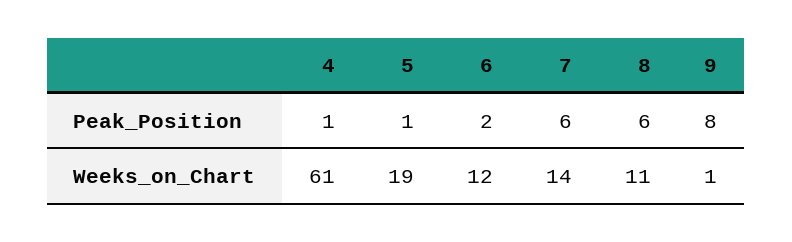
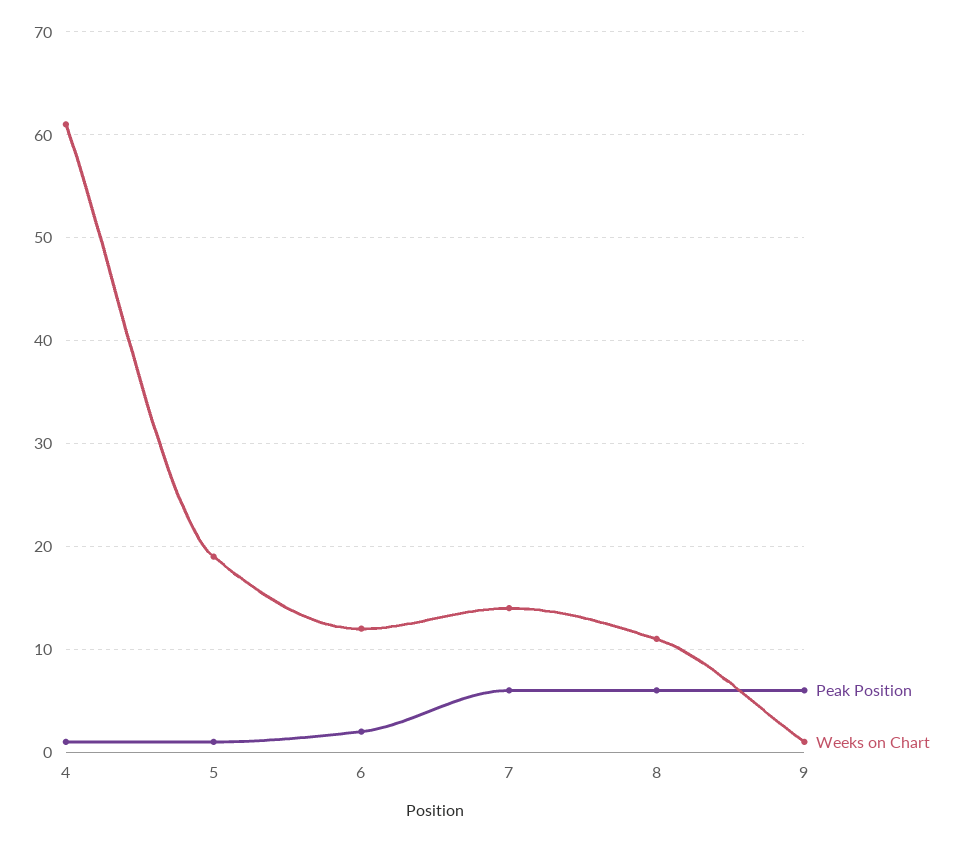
  {
    "Peak_Position": {
      "4": 1,
      "5": 1,
      "6": 2,
      "7": 6,
      "8": 6,
-     "9": 8
+     "9": 6
    },
    "Weeks_on_Chart": {
      "4": 61,
      "5": 19,
      "6": 12,
      "7": 14,
      "8": 11,
      "9": 1
    }
  }

